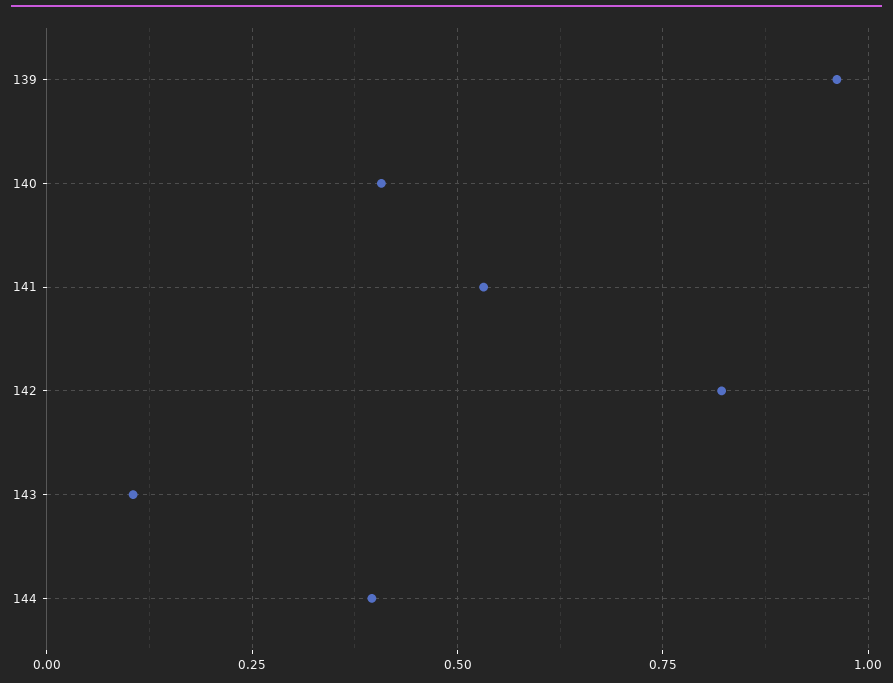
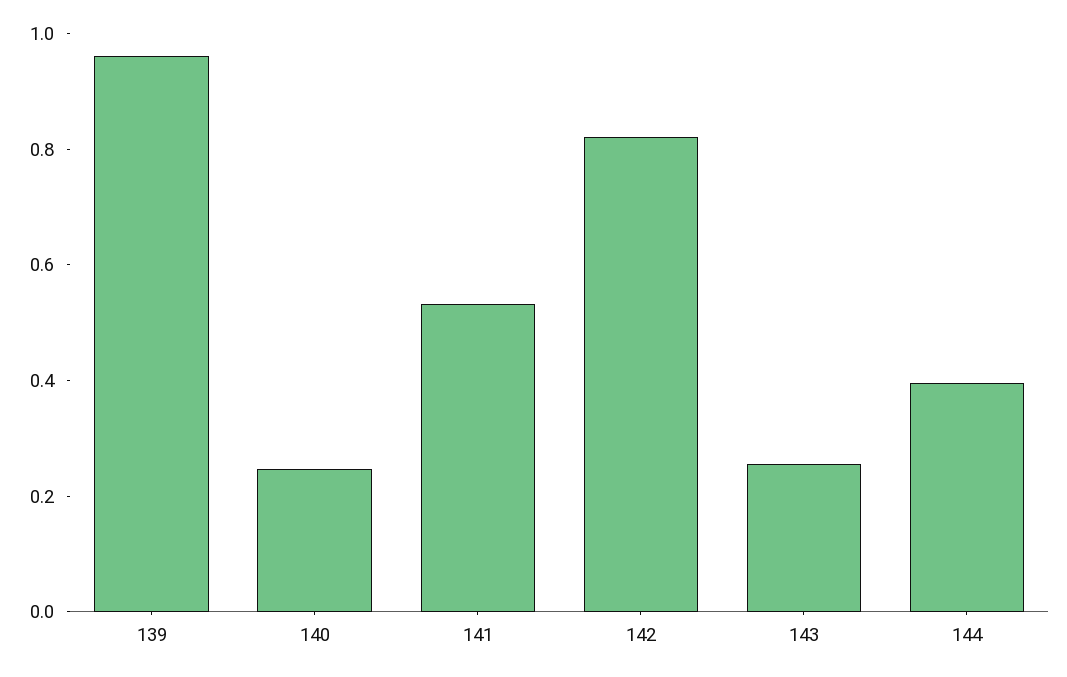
  {
    "139": 0.95,
-   "140": 0.4,
+   "140": 0.25,
    "141": 0.525,
    "142": 0.825,
-   "143": 0.1,
+   "143": 0.25,
    "144": 0.4
  }

